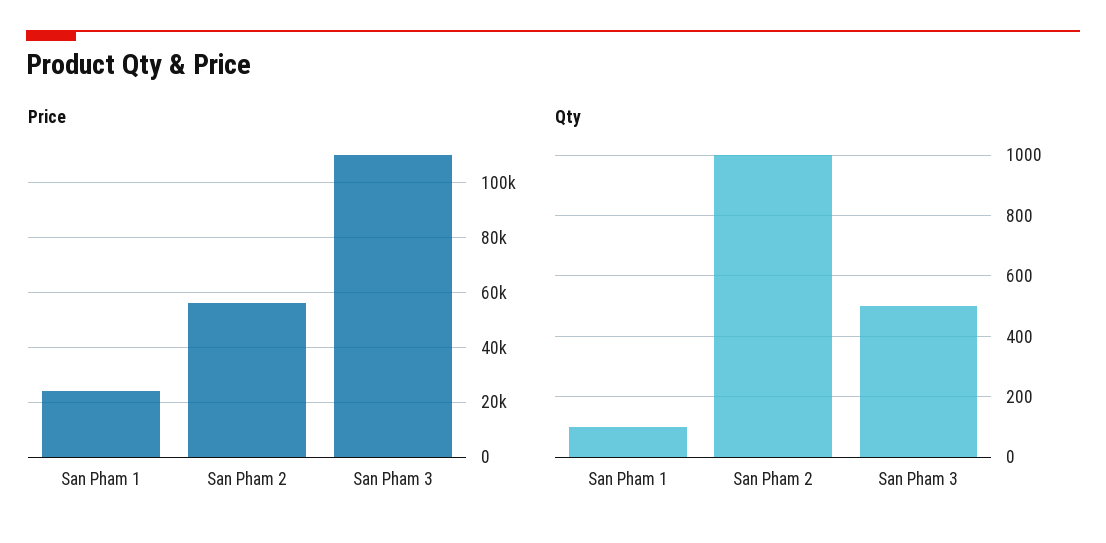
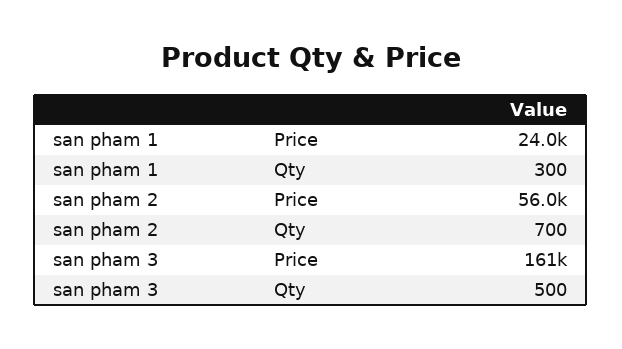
  {
    "Price": {
      "San Pham 1": 24000,
      "San Pham 2": 56000,
-     "San Pham 3": 110000
+     "San Pham 3": 161000
    },
    "Qty": {
-     "San Pham 1": 100,
+     "San Pham 1": 300,
-     "San Pham 2": 1000,
+     "San Pham 2": 700,
      "San Pham 3": 500
    }
  }

